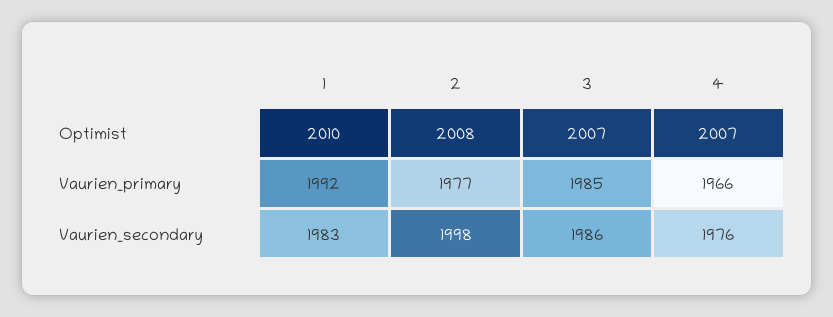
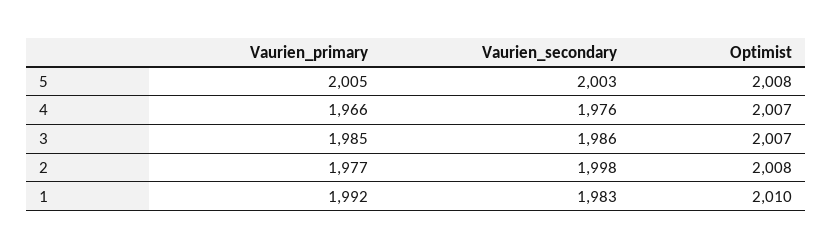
  {
    "1": {
      "Optimist": 2010,
      "Vaurien_primary": 1992,
      "Vaurien_secondary": 1983
    },
    "2": {
      "Optimist": 2008,
      "Vaurien_primary": 1977,
      "Vaurien_secondary": 1998
    },
    "3": {
      "Optimist": 2007,
      "Vaurien_primary": 1985,
      "Vaurien_secondary": 1986
    },
    "4": {
      "Optimist": 2007,
      "Vaurien_primary": 1966,
      "Vaurien_secondary": 1976
-   }
+   },
+   "5": {
+     "Vaurien_primary": 2005,
+     "Vaurien_secondary": 2003,
+     "Optimist": 2008
+   }
  }

